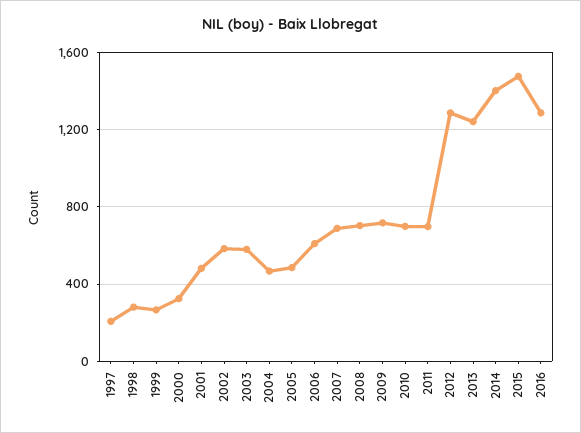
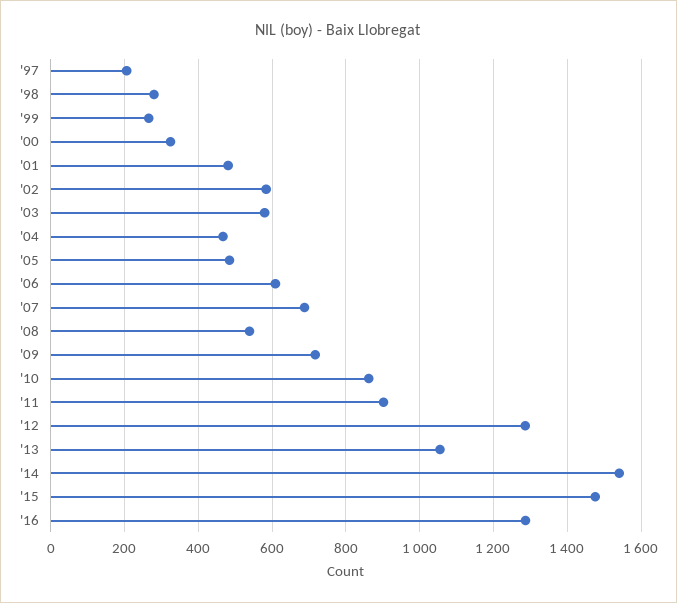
  {
    "1997": 200,
    "1998": 280,
    "1999": 260,
    "2000": 320,
    "2001": 480,
    "2002": 580,
    "2003": 580,
    "2004": 460,
    "2005": 480,
    "2006": 600,
    "2007": 680,
-   "2008": 700,
+   "2008": 540,
    "2009": 720,
-   "2010": 700,
+   "2010": 860,
-   "2011": 700,
+   "2011": 900,
    "2012": 1280,
-   "2013": 1250,
+   "2013": 1060,
-   "2014": 1400,
+   "2014": 1540,
    "2015": 1480,
    "2016": 1280
  }

